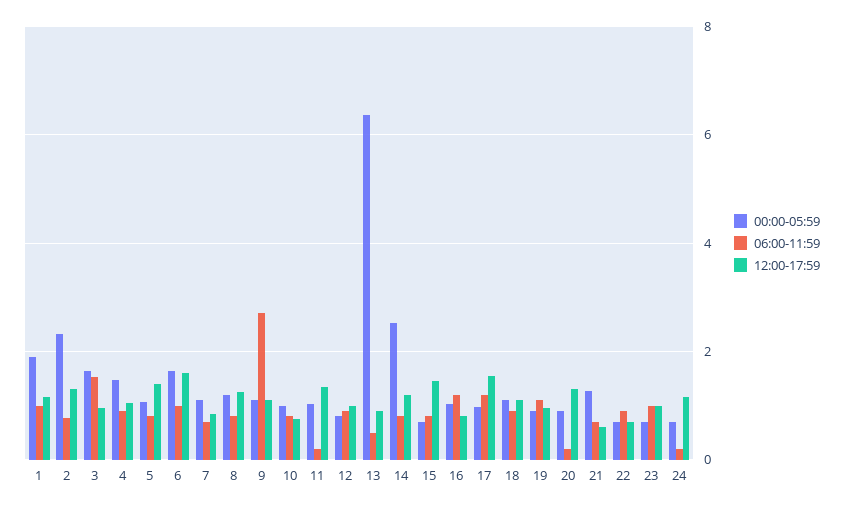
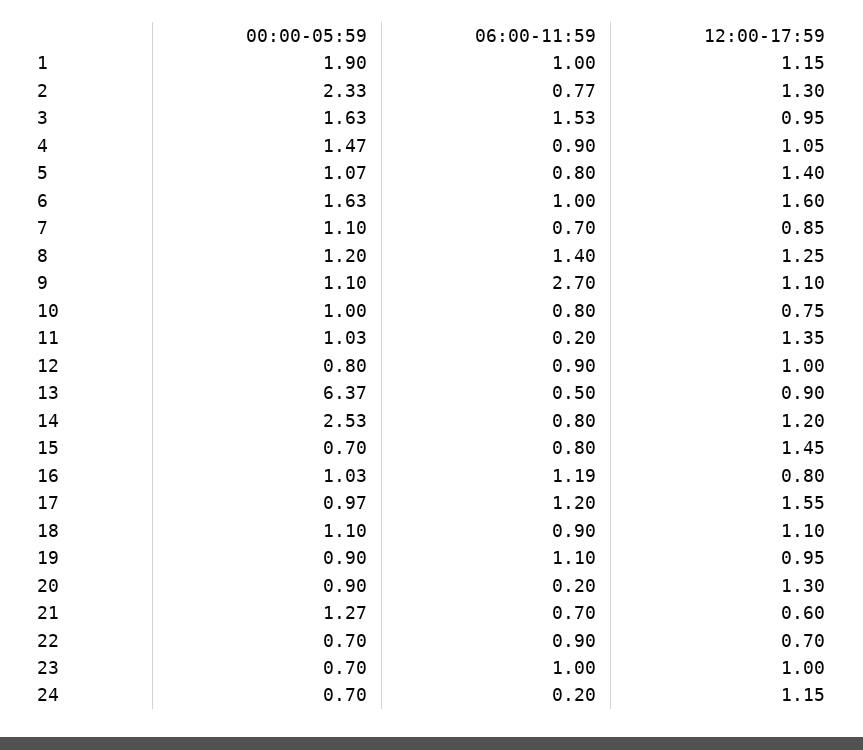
  {
    "00:00-05:59": {
      "1": 1.9,
      "2": 2.33,
      "3": 1.63,
      "4": 1.47,
      "5": 1.07,
      "6": 1.63,
      "7": 1.1,
      "8": 1.2,
      "9": 1.1,
      "10": 1,
      "11": 1.03,
      "12": 0.8,
      "13": 6.37,
      "14": 2.53,
      "15": 0.7,
      "16": 1.03,
      "17": 0.97,
      "18": 1.1,
      "19": 0.9,
      "20": 0.9,
      "21": 1.27,
      "22": 0.7,
      "23": 0.7,
      "24": 0.7
    },
    "06:00-11:59": {
      "1": 1,
      "2": 0.77,
      "3": 1.53,
      "4": 0.9,
      "5": 0.8,
      "6": 1,
      "7": 0.7,
-     "8": 0.8,
+     "8": 1.4,
      "9": 2.7,
      "10": 0.8,
      "11": 0.2,
      "12": 0.9,
      "13": 0.5,
      "14": 0.8,
      "15": 0.8,
      "16": 1.19,
      "17": 1.2,
      "18": 0.9,
      "19": 1.1,
      "20": 0.2,
      "21": 0.7,
      "22": 0.9,
      "23": 1,
      "24": 0.2
    },
    "12:00-17:59": {
      "1": 1.15,
      "2": 1.3,
      "3": 0.95,
      "4": 1.05,
      "5": 1.4,
      "6": 1.6,
      "7": 0.85,
      "8": 1.25,
      "9": 1.1,
      "10": 0.75,
      "11": 1.35,
      "12": 1,
      "13": 0.9,
      "14": 1.2,
      "15": 1.45,
      "16": 0.8,
      "17": 1.55,
      "18": 1.1,
      "19": 0.95,
      "20": 1.3,
      "21": 0.6,
      "22": 0.7,
      "23": 1,
      "24": 1.15
    }
  }

